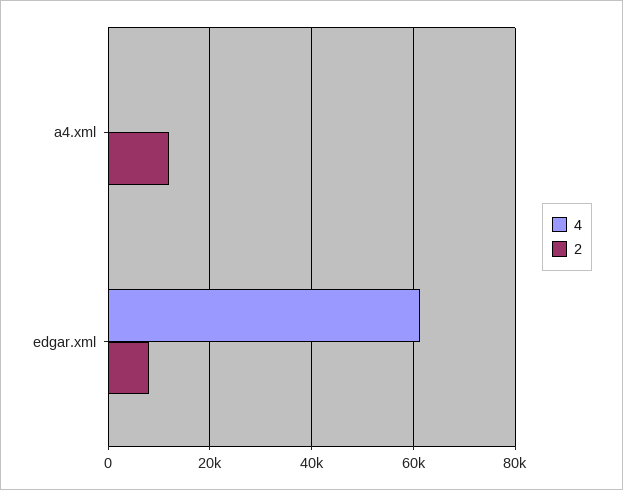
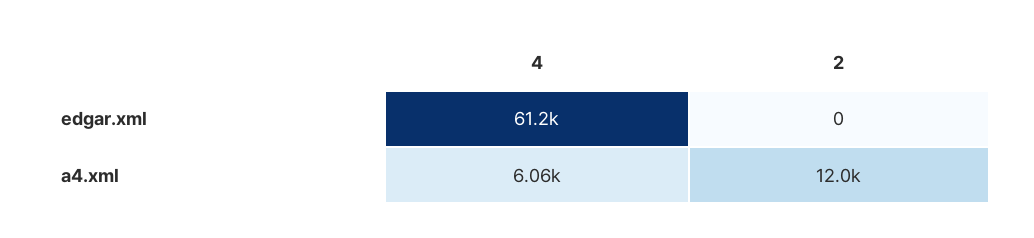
  {
    "4": {
-     "a4.xml": 0,
+     "a4.xml": 6060,
      "edgar.xml": 61200
    },
    "2": {
      "a4.xml": 12000,
-     "edgar.xml": 8000
+     "edgar.xml": 0
    }
  }

